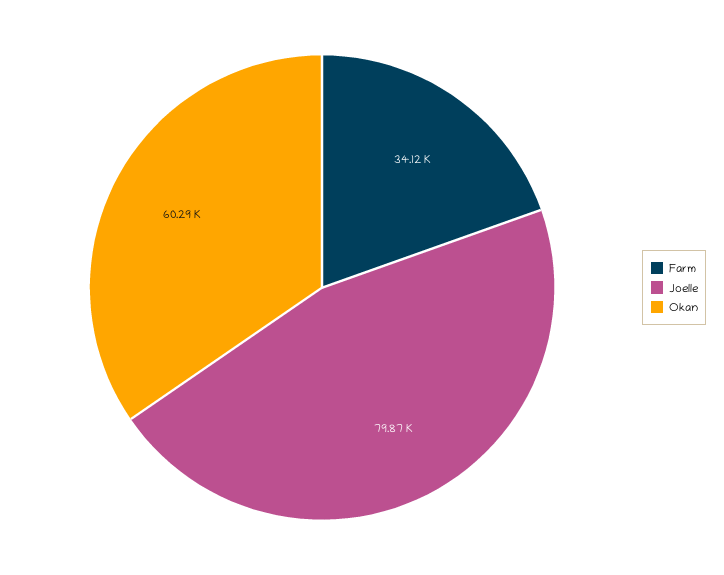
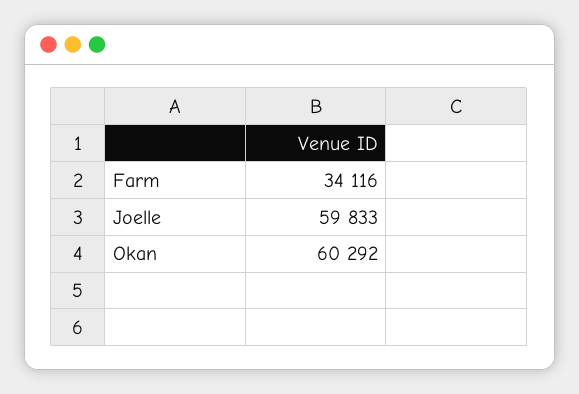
  {
    "Farm": 34116,
-   "Joelle": 79870,
+   "Joelle": 59833,
    "Okan": 60292
  }

